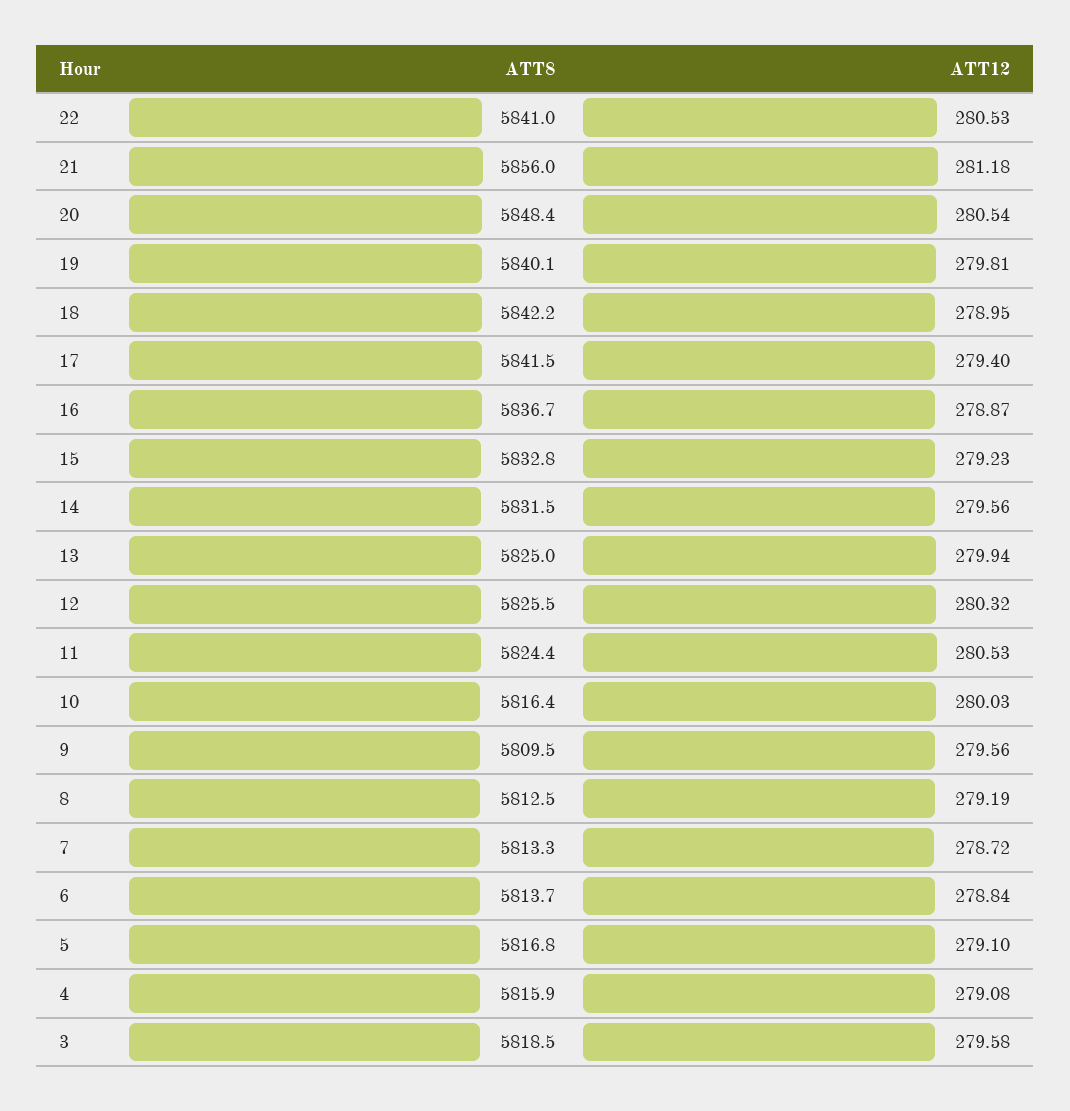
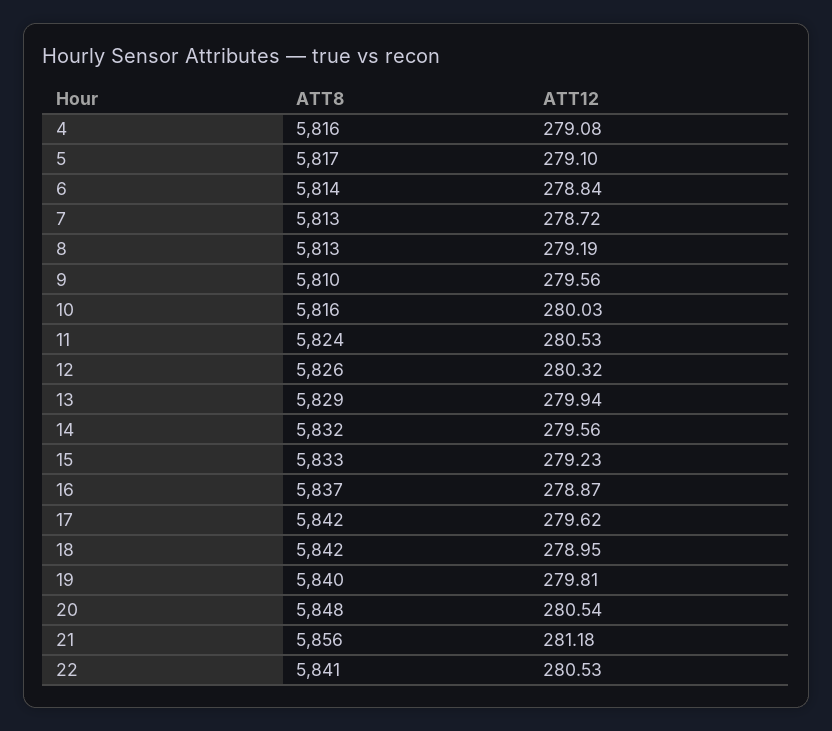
  {
    "ATT8": {
      "22": 5841,
      "21": 5856,
      "20": 5848.4,
      "19": 5840.1,
      "18": 5842.2,
      "17": 5841.5,
      "16": 5836.7,
      "15": 5832.8,
      "14": 5831.5,
-     "13": 5825,
+     "13": 5829,
      "12": 5825.5,
      "11": 5824.4,
      "10": 5816.4,
      "9": 5809.5,
      "8": 5812.5,
      "7": 5813.3,
      "6": 5813.7,
      "5": 5816.8,
-     "4": 5815.9,
+     "4": 5815.9
-     "3": 5818.5
    },
    "ATT12": {
      "22": 280.53,
      "21": 281.18,
      "20": 280.54,
      "19": 279.81,
      "18": 278.95,
-     "17": 279.4,
+     "17": 279.62,
      "16": 278.87,
      "15": 279.23,
      "14": 279.56,
      "13": 279.94,
      "12": 280.32,
      "11": 280.53,
      "10": 280.03,
      "9": 279.56,
      "8": 279.19,
      "7": 278.72,
      "6": 278.84,
      "5": 279.1,
-     "4": 279.08,
+     "4": 279.08
-     "3": 279.58
    }
  }

